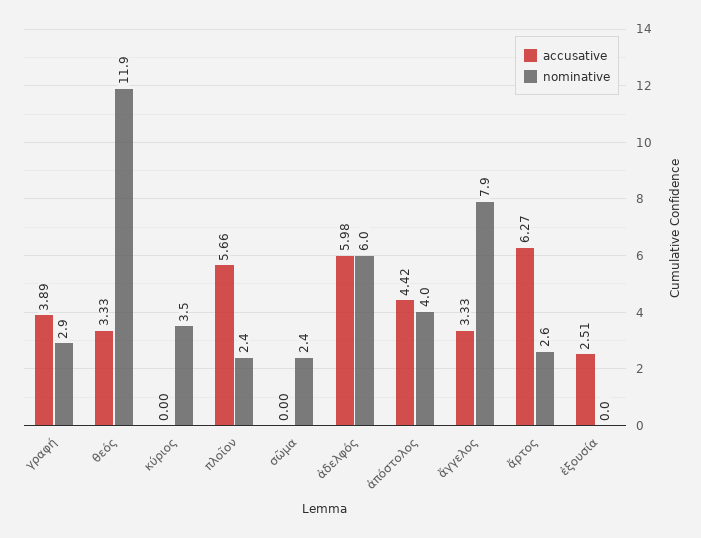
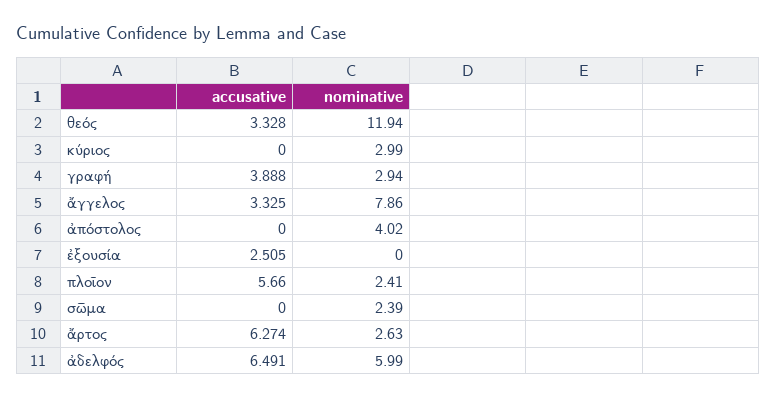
  {
    "accusative": {
      "γραφή": 3.888,
      "θεός": 3.328,
      "κύριος": 0,
      "πλοῖον": 5.66,
      "σῶμα": 0,
-     "ἀδελφός": 5.98,
+     "ἀδελφός": 6.491,
-     "ἀπόστολος": 4.42,
+     "ἀπόστολος": 0,
      "ἄγγελος": 3.325,
      "ἄρτος": 6.274,
      "ἐξουσία": 2.505
    },
    "nominative": {
      "γραφή": 2.94,
      "θεός": 11.94,
-     "κύριος": 3.5,
+     "κύριος": 2.99,
      "πλοῖον": 2.41,
      "σῶμα": 2.39,
      "ἀδελφός": 5.99,
      "ἀπόστολος": 4.02,
      "ἄγγελος": 7.86,
      "ἄρτος": 2.63,
      "ἐξουσία": 0
    }
  }

